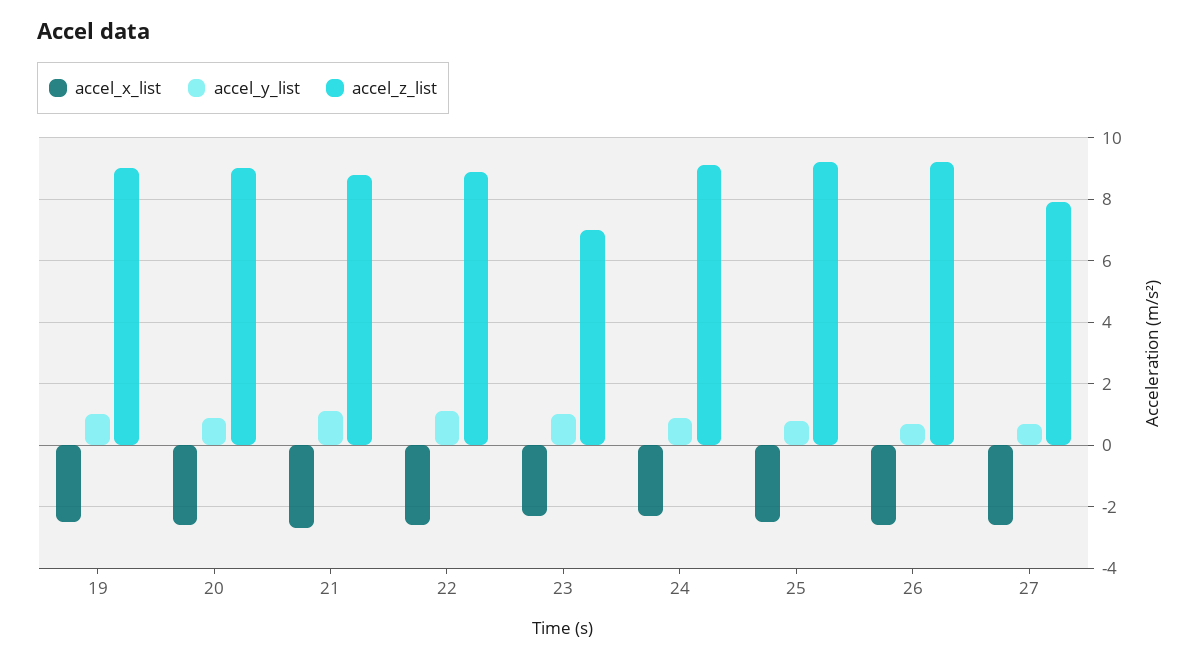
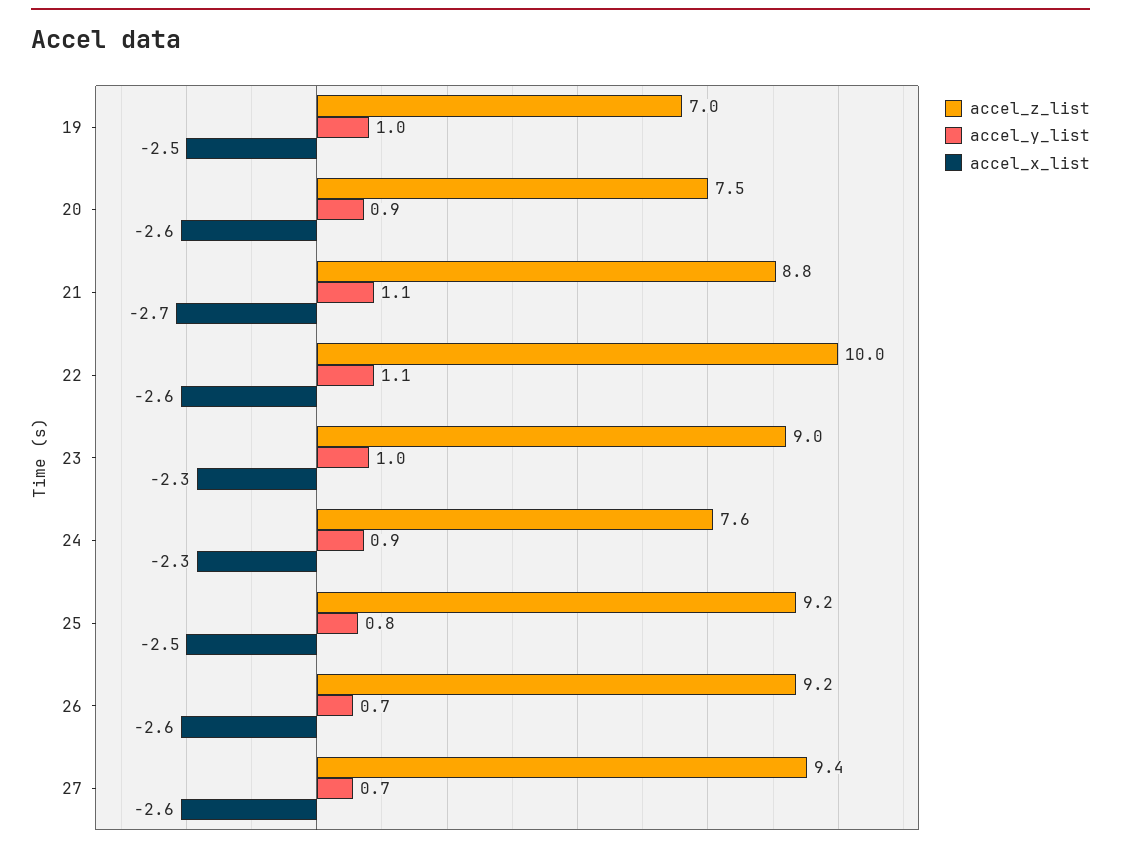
  {
    "accel_x_list": {
      "19": -2.5,
      "20": -2.6,
      "21": -2.7,
      "22": -2.6,
      "23": -2.3,
      "24": -2.3,
      "25": -2.5,
      "26": -2.6,
      "27": -2.6
    },
    "accel_y_list": {
      "19": 1,
      "20": 0.9,
      "21": 1.1,
      "22": 1.1,
      "23": 1,
      "24": 0.9,
      "25": 0.8,
      "26": 0.7,
      "27": 0.7
    },
    "accel_z_list": {
-     "19": 9,
+     "19": 7,
-     "20": 9,
+     "20": 7.5,
      "21": 8.8,
-     "22": 9,
+     "22": 10,
-     "23": 7,
+     "23": 9,
-     "24": 9,
+     "24": 7.6,
      "25": 9.2,
      "26": 9.2,
-     "27": 8
+     "27": 9.4
    }
  }

